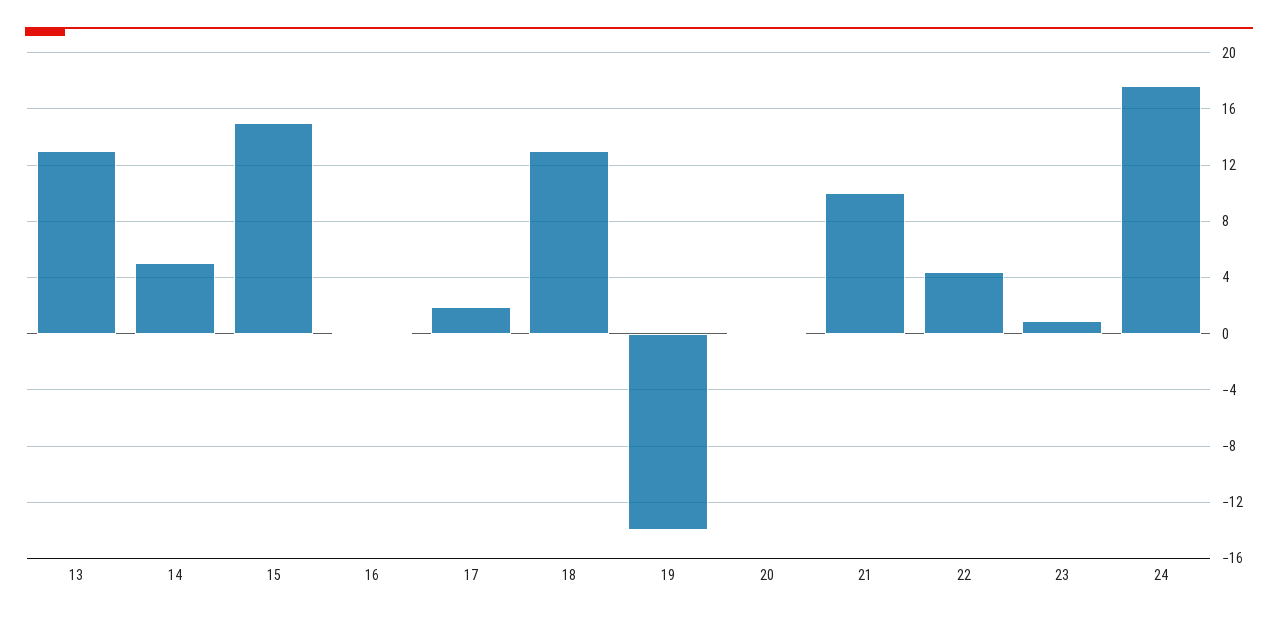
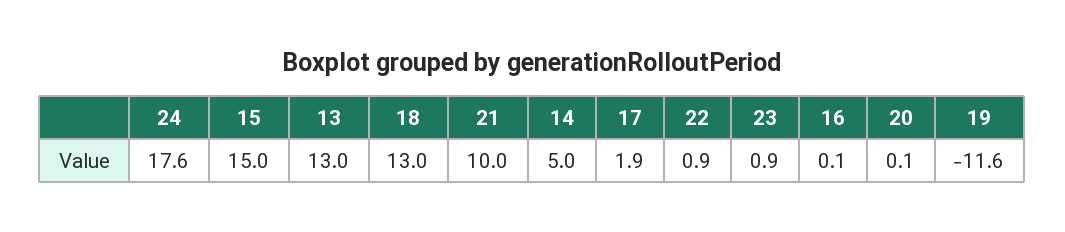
  {
    "13": 13,
    "14": 5,
    "15": 15,
    "16": 0.1,
    "17": 1.9,
    "18": 13,
-   "19": -14,
+   "19": -11.6,
    "20": 0.1,
    "21": 10,
-   "22": 4.5,
+   "22": 0.9,
    "23": 0.9,
    "24": 17.6
  }

